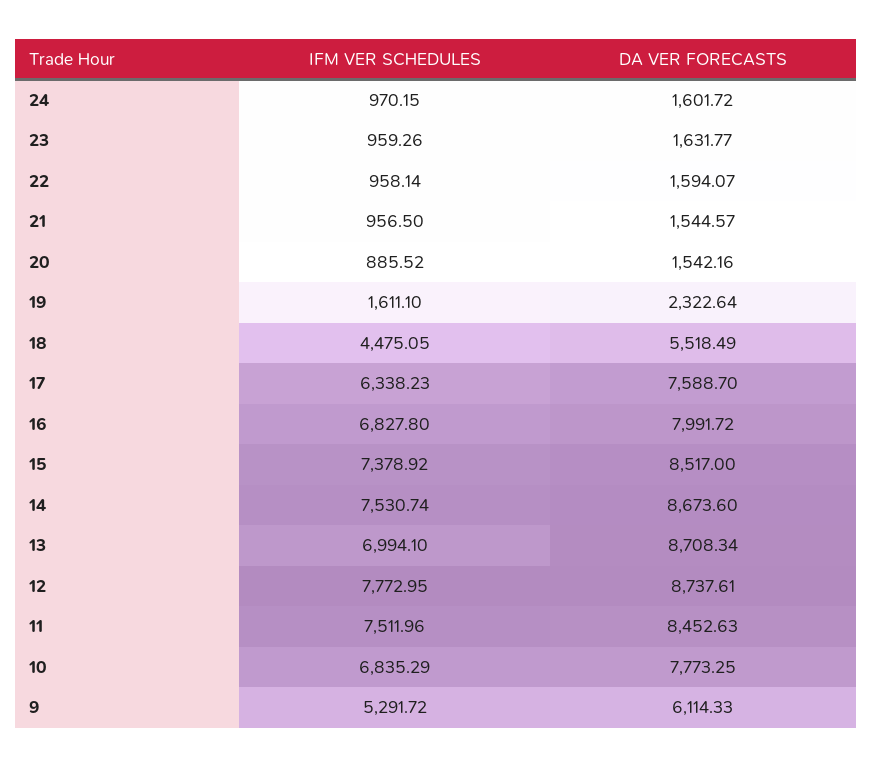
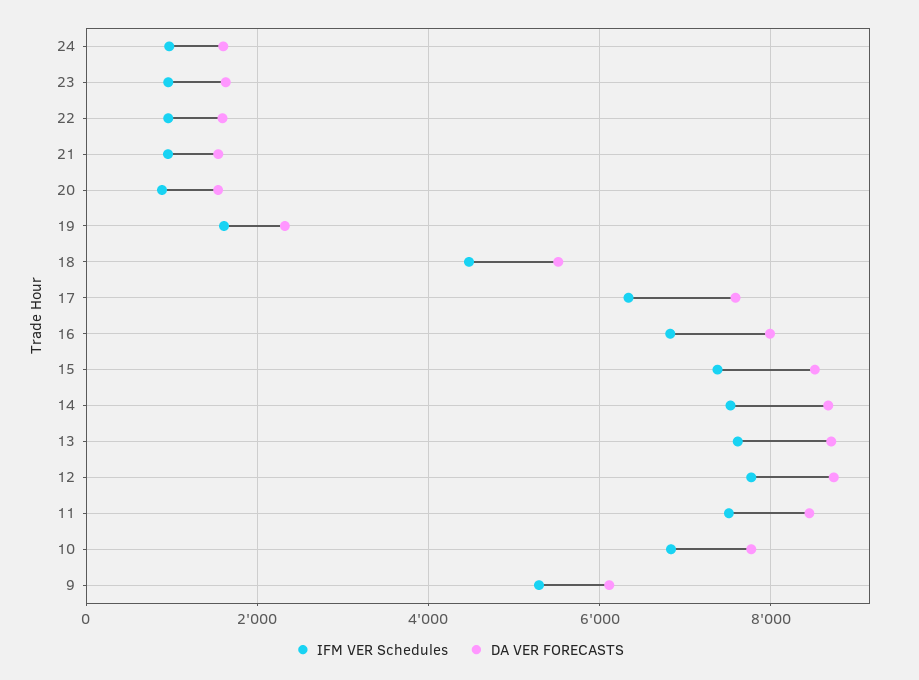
  {
    "IFM VER SCHEDULES": {
      "24": 970.15,
      "23": 959.26,
      "22": 958.14,
      "21": 956.5,
      "20": 885.52,
      "19": 1611.1,
      "18": 4475.05,
      "17": 6338.23,
      "16": 6827.8,
      "15": 7378.92,
      "14": 7530.74,
-     "13": 6994.1,
+     "13": 7600,
      "12": 7772.95,
      "11": 7511.96,
      "10": 6835.29,
      "9": 5291.72
    },
    "DA VER FORECASTS": {
      "24": 1601.72,
      "23": 1631.77,
      "22": 1594.07,
      "21": 1544.57,
      "20": 1542.16,
      "19": 2322.64,
      "18": 5518.49,
      "17": 7588.7,
      "16": 7991.72,
      "15": 8517,
      "14": 8673.6,
      "13": 8708.34,
      "12": 8737.61,
      "11": 8452.63,
      "10": 7773.25,
      "9": 6114.33
    }
  }

